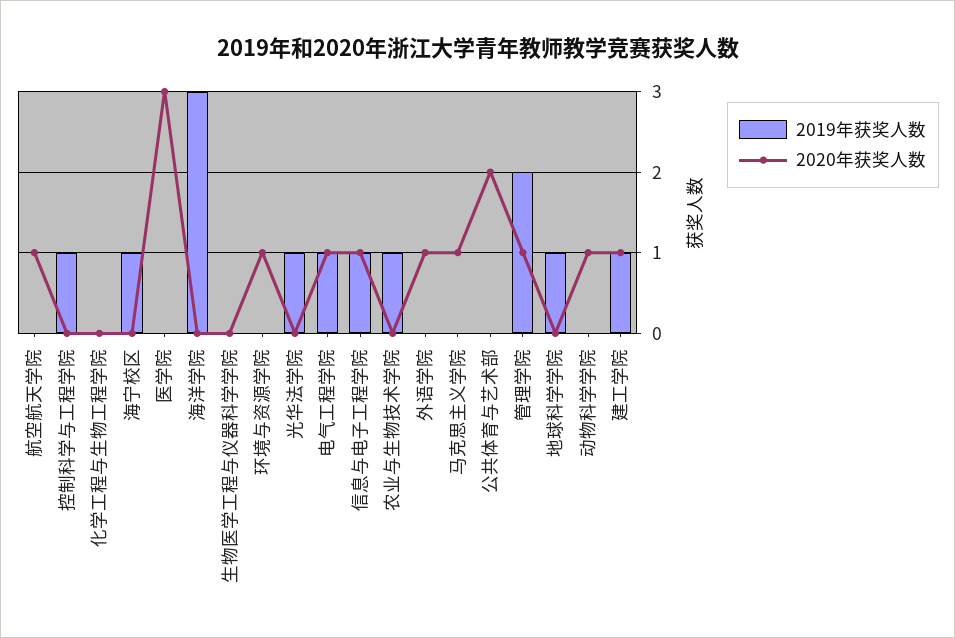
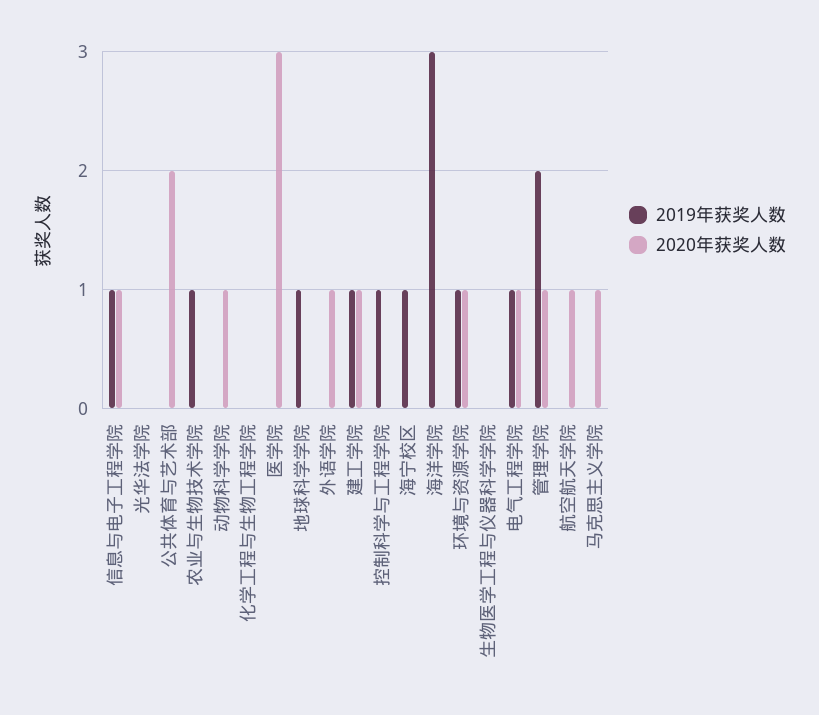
  {
    "2019年获奖人数": {
      "航空航天学院": 0,
      "控制科学与工程学院": 1,
      "化学工程与生物工程学院": 0,
      "海宁校区": 1,
      "医学院": 0,
      "海洋学院": 3,
      "生物医学工程与仪器科学学院": 0,
-     "环境与资源学院": 0,
+     "环境与资源学院": 1,
-     "光华法学院": 1,
+     "光华法学院": 0,
      "电气工程学院": 1,
      "信息与电子工程学院": 1,
      "农业与生物技术学院": 1,
      "外语学院": 0,
      "马克思主义学院": 0,
      "公共体育与艺术部": 0,
      "管理学院": 2,
      "地球科学学院": 1,
      "动物科学学院": 0,
      "建工学院": 1
    },
    "2020年获奖人数": {
      "航空航天学院": 1,
      "控制科学与工程学院": 0,
      "化学工程与生物工程学院": 0,
      "海宁校区": 0,
      "医学院": 3,
      "海洋学院": 0,
      "生物医学工程与仪器科学学院": 0,
      "环境与资源学院": 1,
      "光华法学院": 0,
      "电气工程学院": 1,
      "信息与电子工程学院": 1,
      "农业与生物技术学院": 0,
      "外语学院": 1,
      "马克思主义学院": 1,
      "公共体育与艺术部": 2,
      "管理学院": 1,
      "地球科学学院": 0,
      "动物科学学院": 1,
      "建工学院": 1
    }
  }

